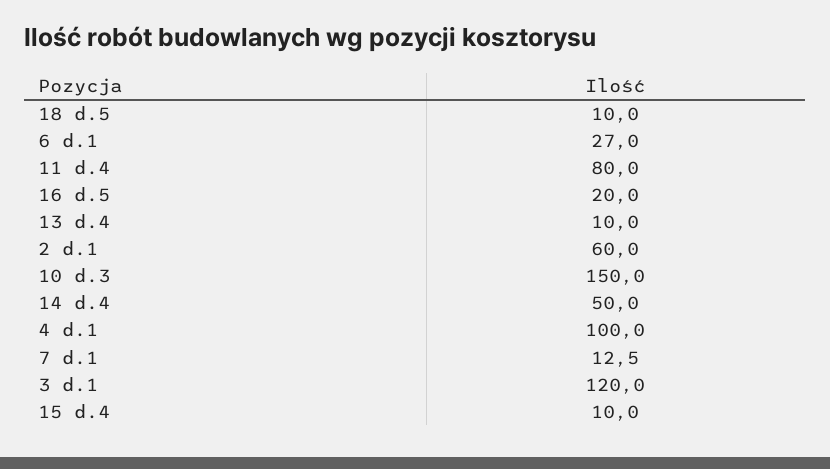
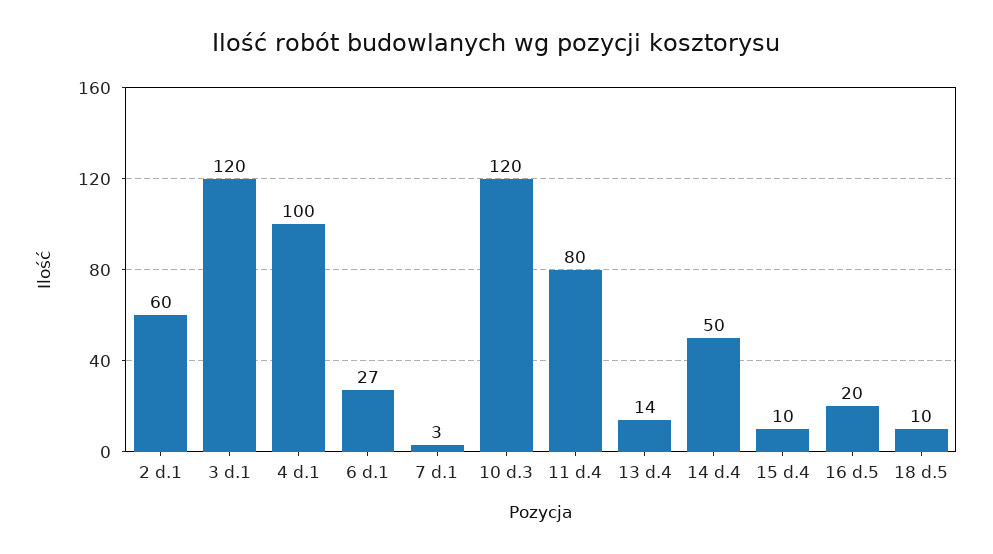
  {
    "18 d.5": 10,
    "6 d.1": 27,
    "11 d.4": 80,
    "16 d.5": 20,
-   "13 d.4": 10,
+   "13 d.4": 14,
    "2 d.1": 60,
-   "10 d.3": 150,
+   "10 d.3": 120,
    "14 d.4": 50,
    "4 d.1": 100,
-   "7 d.1": 12.5,
+   "7 d.1": 3,
    "3 d.1": 120,
    "15 d.4": 10
  }

